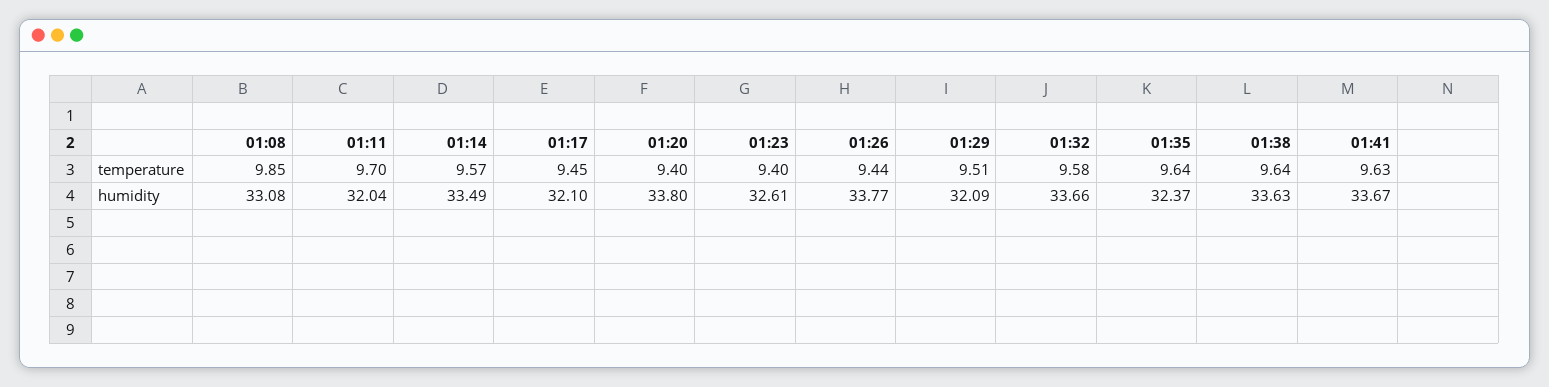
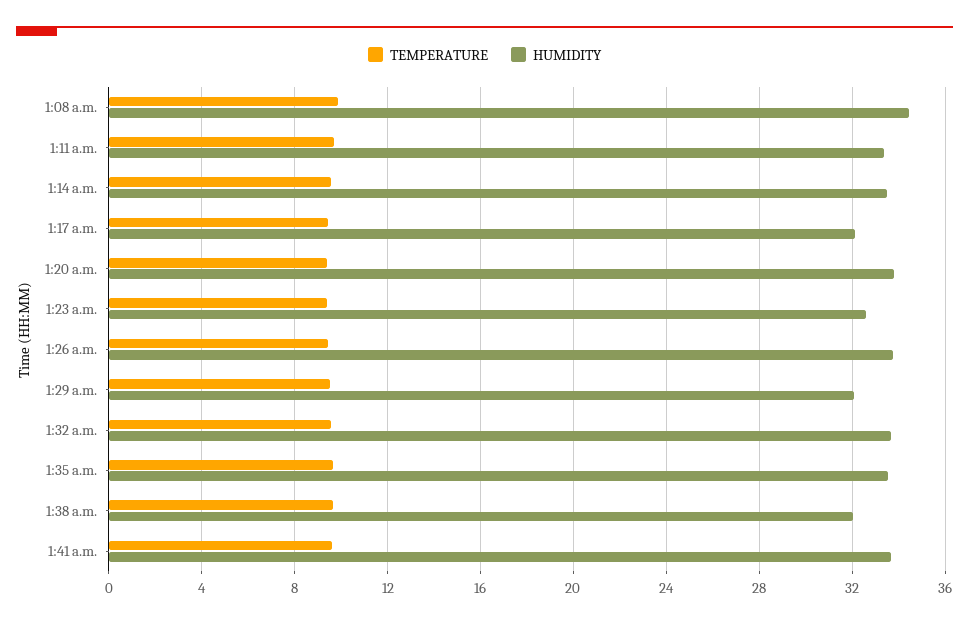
  {
    "temperature": {
      "01:08": 9.85,
      "01:11": 9.7,
      "01:14": 9.57,
      "01:17": 9.45,
      "01:20": 9.4,
      "01:23": 9.4,
      "01:26": 9.44,
      "01:29": 9.51,
      "01:32": 9.58,
      "01:35": 9.64,
      "01:38": 9.64,
      "01:41": 9.63
    },
    "humidity": {
-     "01:08": 33.08,
+     "01:08": 34.5,
-     "01:11": 32.04,
+     "01:11": 33.5,
      "01:14": 33.49,
      "01:17": 32.1,
      "01:20": 33.8,
      "01:23": 32.61,
      "01:26": 33.77,
      "01:29": 32.09,
      "01:32": 33.66,
-     "01:35": 32.37,
+     "01:35": 33.5,
-     "01:38": 33.63,
+     "01:38": 32,
      "01:41": 33.67
    }
  }

